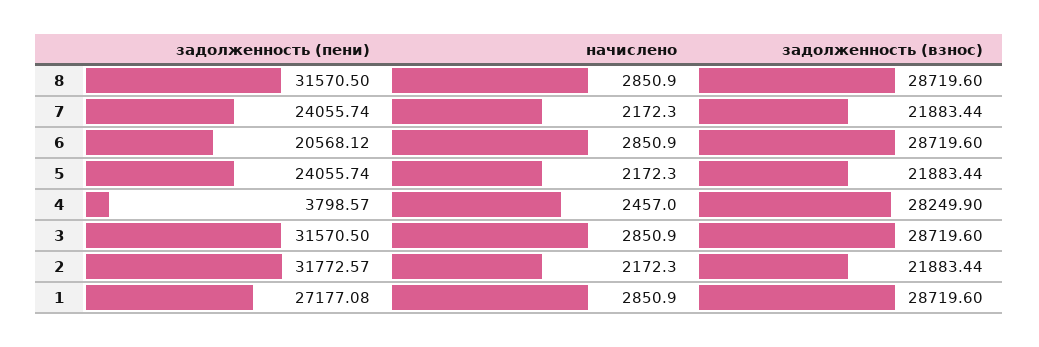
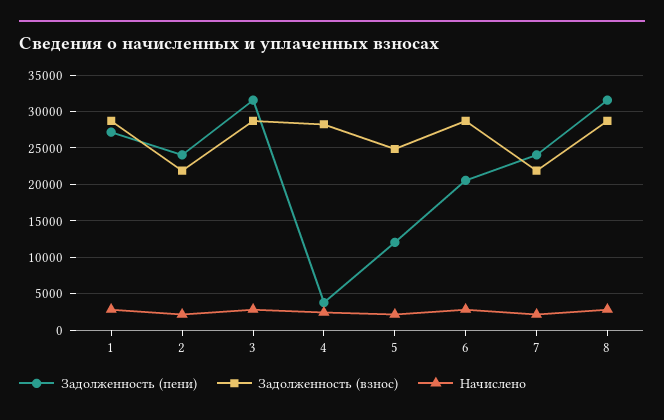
  {
    "задолженность (пени)": {
      "8": 31570.5,
      "7": 24055.74,
      "6": 20568.12,
-     "5": 24055.74,
+     "5": 12000,
      "4": 3798.57,
      "3": 31570.5,
-     "2": 31772.57,
+     "2": 24000,
      "1": 27177.08
    },
    "начислено": {
      "8": 2850.9,
      "7": 2172.3,
      "6": 2850.9,
      "5": 2172.3,
      "4": 2457,
      "3": 2850.9,
      "2": 2172.3,
      "1": 2850.9
    },
    "задолженность (взнос)": {
      "8": 28719.6,
      "7": 21883.44,
      "6": 28719.6,
-     "5": 21883.44,
+     "5": 25000,
      "4": 28249.9,
      "3": 28719.6,
      "2": 21883.44,
      "1": 28719.6
    }
  }

